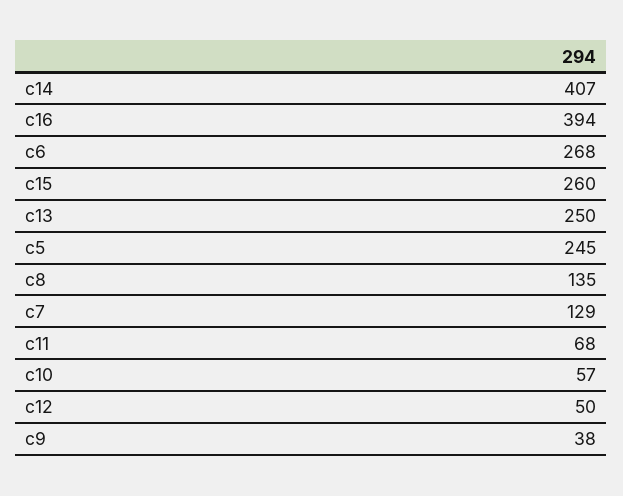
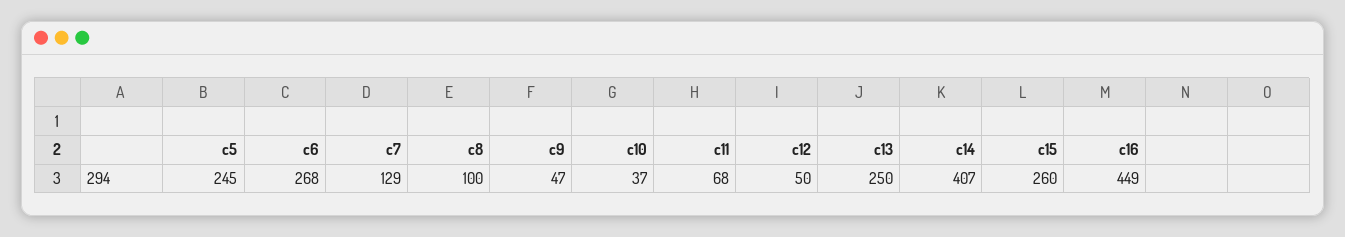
  {
    "c14": 407,
-   "c16": 394,
+   "c16": 449,
    "c6": 268,
    "c15": 260,
    "c13": 250,
    "c5": 245,
-   "c8": 135,
+   "c8": 100,
    "c7": 129,
    "c11": 68,
-   "c10": 57,
+   "c10": 37,
    "c12": 50,
-   "c9": 38
+   "c9": 47
  }

